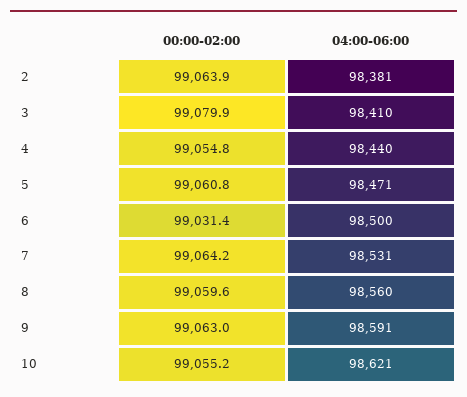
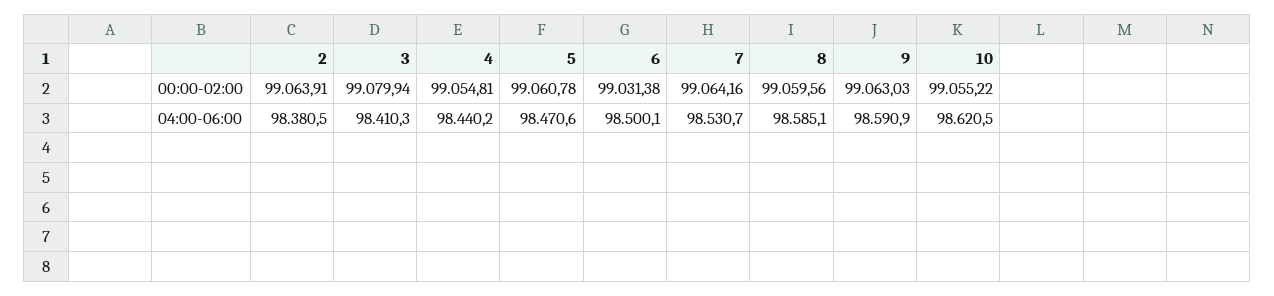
  {
    "00:00-02:00": {
      "2": 99063.91,
      "3": 99079.94,
      "4": 99054.81,
      "5": 99060.78,
      "6": 99031.38,
      "7": 99064.16,
      "8": 99059.56,
      "9": 99063.03,
      "10": 99055.22
    },
    "04:00-06:00": {
      "2": 98380.5,
      "3": 98410.3,
      "4": 98440.2,
      "5": 98470.6,
      "6": 98500.1,
      "7": 98530.7,
-     "8": 98560,
+     "8": 98585.1,
      "9": 98590.9,
      "10": 98620.5
    }
  }

